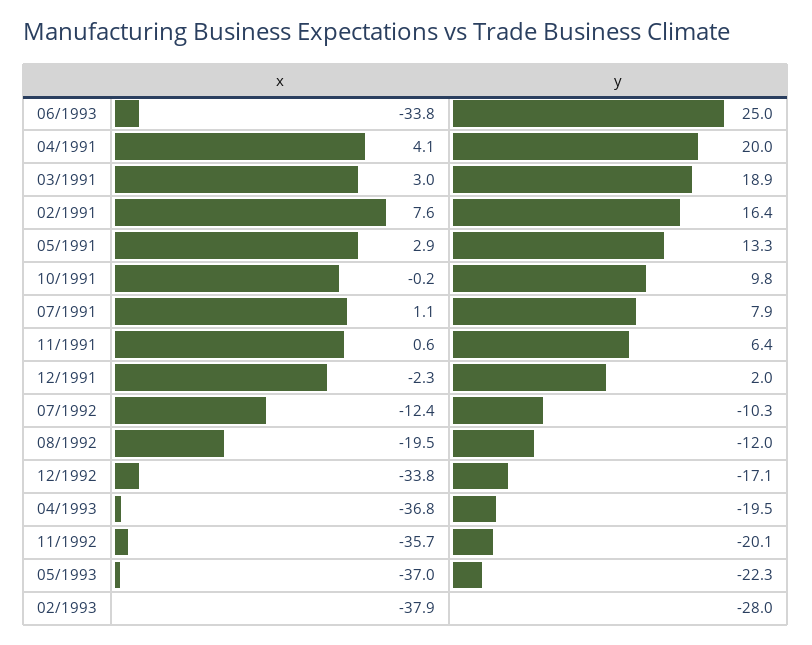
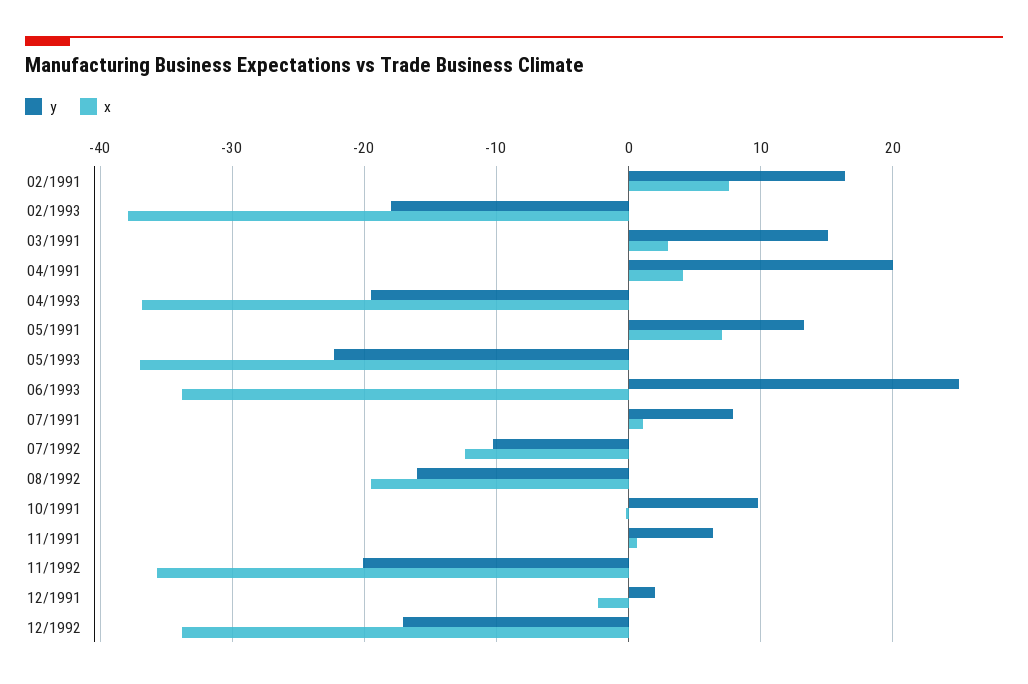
  {
    "x": {
      "06/1993": -33.8,
      "04/1991": 4.1,
      "03/1991": 3,
      "02/1991": 7.6,
-     "05/1991": 2.9,
+     "05/1991": 7,
      "10/1991": -0.2,
      "07/1991": 1.1,
      "11/1991": 0.6,
      "12/1991": -2.3,
      "07/1992": -12.4,
      "08/1992": -19.5,
      "12/1992": -33.8,
      "04/1993": -36.8,
      "11/1992": -35.7,
      "05/1993": -37,
      "02/1993": -37.9
    },
    "y": {
      "06/1993": 25,
      "04/1991": 20,
-     "03/1991": 18.9,
+     "03/1991": 15,
      "02/1991": 16.4,
      "05/1991": 13.3,
      "10/1991": 9.8,
      "07/1991": 7.9,
      "11/1991": 6.4,
      "12/1991": 2,
      "07/1992": -10.3,
-     "08/1992": -12,
+     "08/1992": -16,
      "12/1992": -17.1,
      "04/1993": -19.5,
      "11/1992": -20.1,
      "05/1993": -22.3,
-     "02/1993": -28
+     "02/1993": -18
    }
  }

